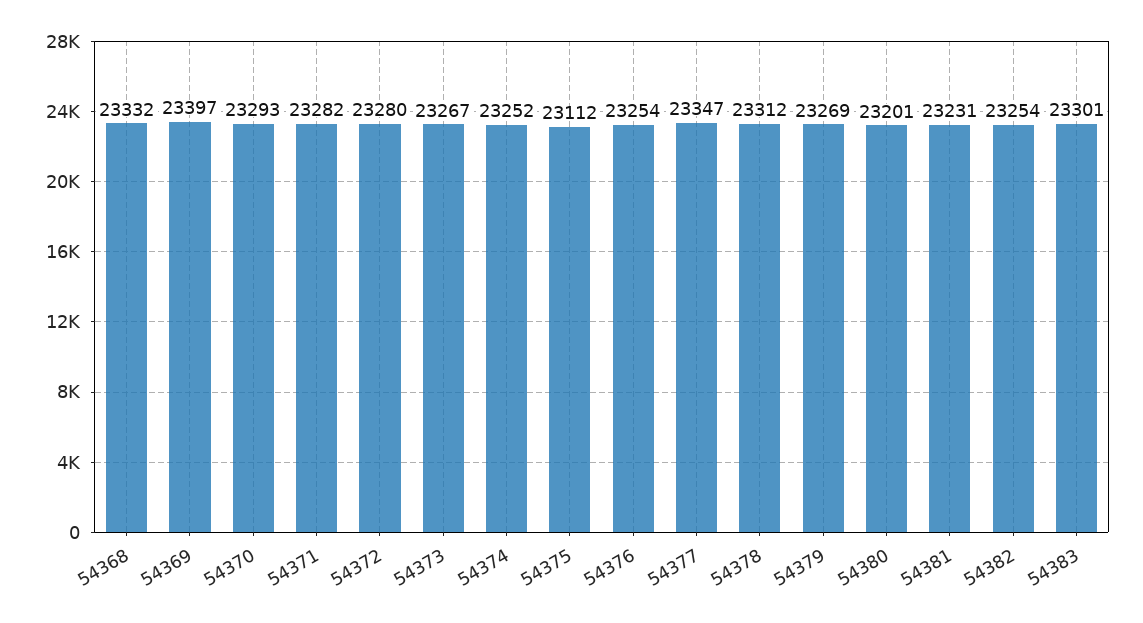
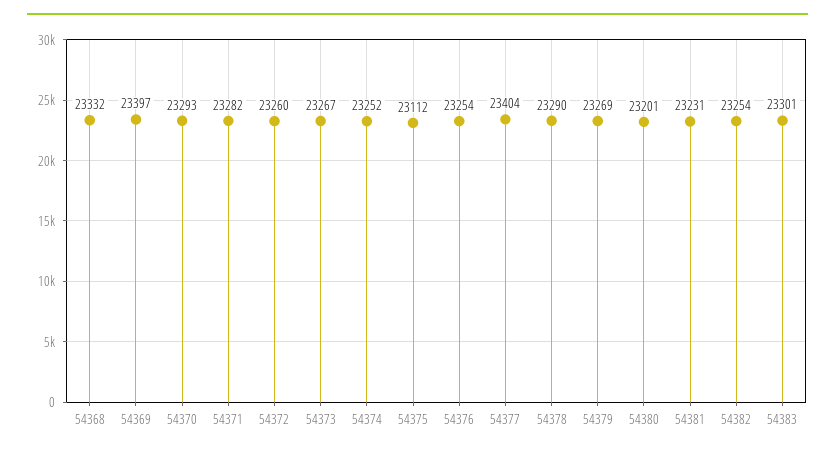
  {
    "54368": 23332,
    "54369": 23397,
    "54370": 23293,
    "54371": 23282,
-   "54372": 23280,
+   "54372": 23260,
    "54373": 23267,
    "54374": 23252,
    "54375": 23112,
    "54376": 23254,
-   "54377": 23347,
+   "54377": 23404,
-   "54378": 23312,
+   "54378": 23290,
    "54379": 23269,
    "54380": 23201,
    "54381": 23231,
    "54382": 23254,
    "54383": 23301
  }

